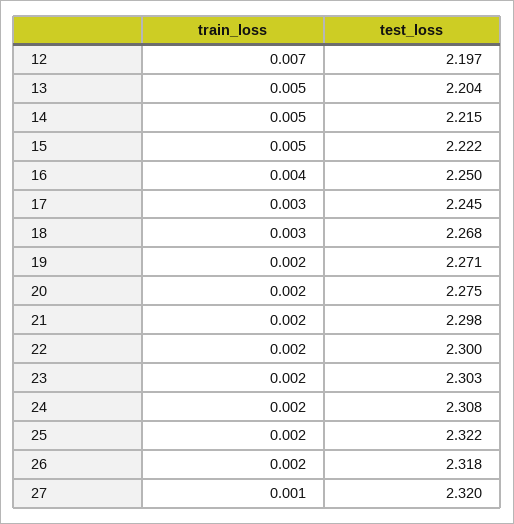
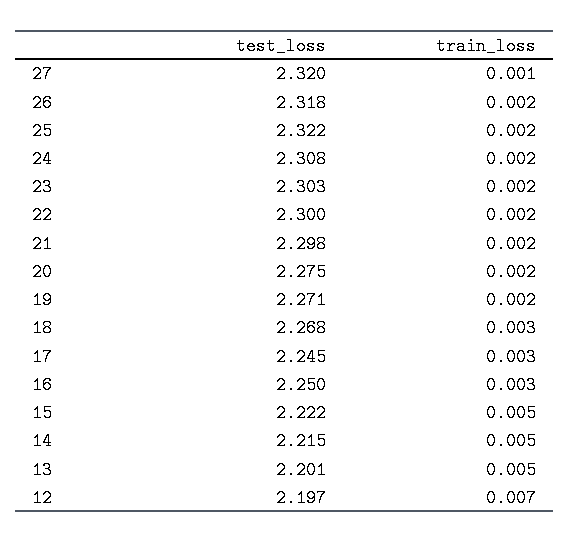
  {
    "train_loss": {
      "12": 0.007,
      "13": 0.005,
      "14": 0.005,
      "15": 0.005,
-     "16": 0.004,
+     "16": 0.003,
      "17": 0.003,
      "18": 0.003,
      "19": 0.002,
      "20": 0.002,
      "21": 0.002,
      "22": 0.002,
      "23": 0.002,
      "24": 0.002,
      "25": 0.002,
      "26": 0.002,
      "27": 0.001
    },
    "test_loss": {
      "12": 2.197,
-     "13": 2.204,
+     "13": 2.201,
      "14": 2.215,
      "15": 2.222,
      "16": 2.25,
      "17": 2.245,
      "18": 2.268,
      "19": 2.271,
      "20": 2.275,
      "21": 2.298,
      "22": 2.3,
      "23": 2.303,
      "24": 2.308,
      "25": 2.322,
      "26": 2.318,
      "27": 2.32
    }
  }

